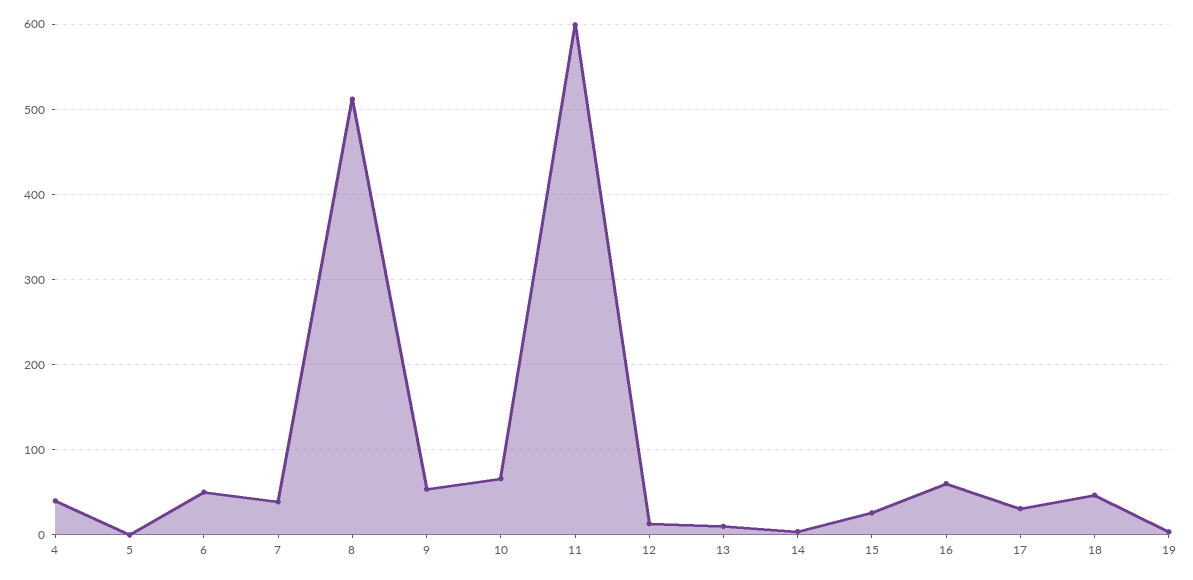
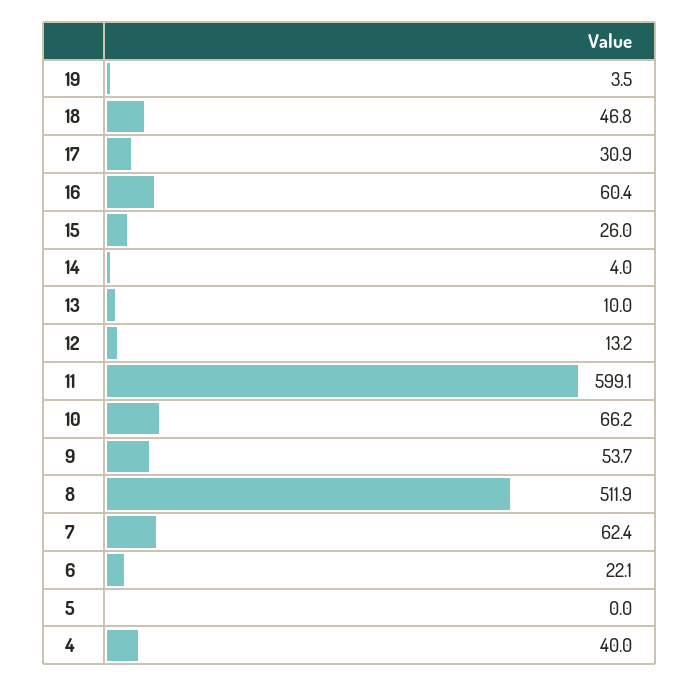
  {
    "4": 40,
    "5": 0,
-   "6": 50,
+   "6": 22.1,
-   "7": 40,
+   "7": 62.4,
    "8": 511.9,
    "9": 53.7,
    "10": 66.2,
    "11": 599.1,
    "12": 13.2,
    "13": 10,
    "14": 4,
    "15": 26,
    "16": 60.4,
    "17": 30.9,
    "18": 46.8,
    "19": 3.5
  }

